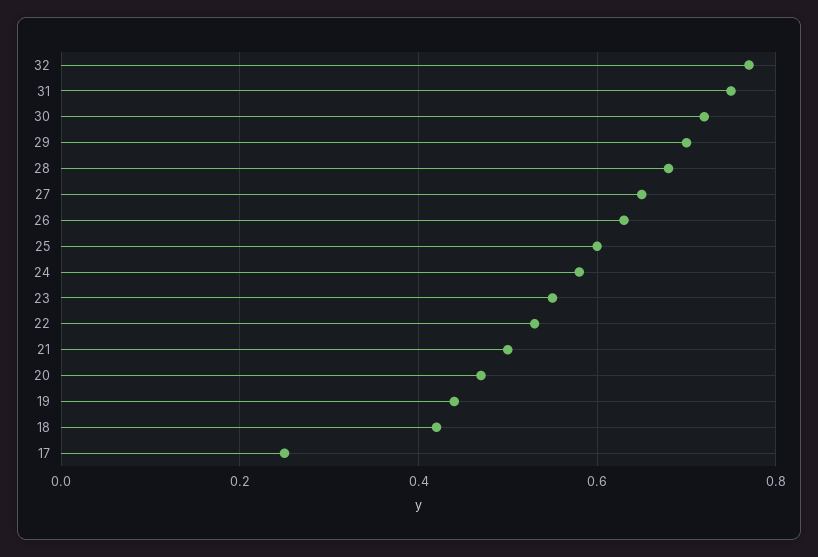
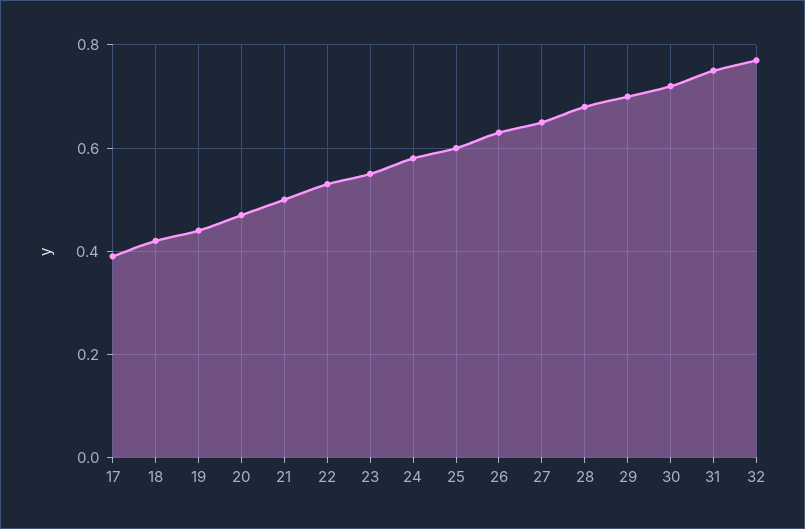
  {
    "32": 0.75,
    "31": 0.75,
    "30": 0.7,
    "29": 0.7,
    "28": 0.7,
    "27": 0.65,
    "26": 0.65,
    "25": 0.6,
    "24": 0.6,
    "23": 0.55,
    "22": 0.55,
    "21": 0.5,
    "20": 0.45,
    "19": 0.45,
    "18": 0.4,
-   "17": 0.25
+   "17": 0.4
  }

